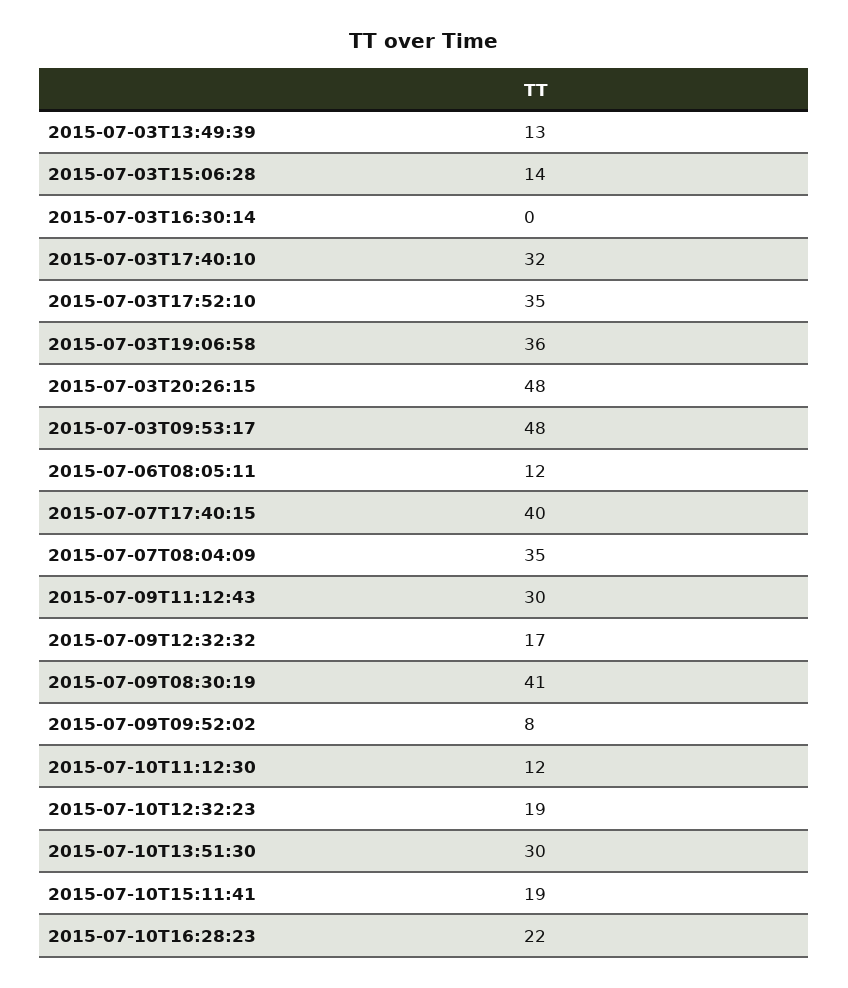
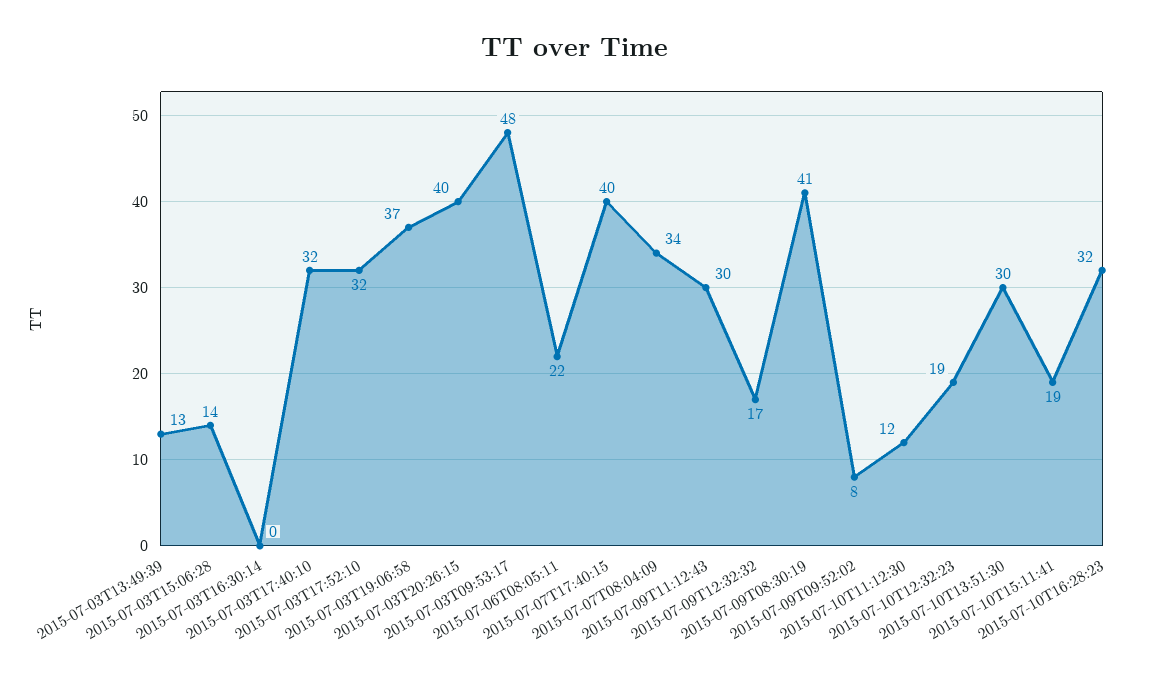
  {
    "2015-07-03T13:49:39": 13,
    "2015-07-03T15:06:28": 14,
    "2015-07-03T16:30:14": 0,
    "2015-07-03T17:40:10": 32,
-   "2015-07-03T17:52:10": 35,
+   "2015-07-03T17:52:10": 32,
-   "2015-07-03T19:06:58": 36,
+   "2015-07-03T19:06:58": 37,
-   "2015-07-03T20:26:15": 48,
+   "2015-07-03T20:26:15": 40,
    "2015-07-03T09:53:17": 48,
-   "2015-07-06T08:05:11": 12,
+   "2015-07-06T08:05:11": 22,
    "2015-07-07T17:40:15": 40,
-   "2015-07-07T08:04:09": 35,
+   "2015-07-07T08:04:09": 34,
    "2015-07-09T11:12:43": 30,
    "2015-07-09T12:32:32": 17,
    "2015-07-09T08:30:19": 41,
    "2015-07-09T09:52:02": 8,
    "2015-07-10T11:12:30": 12,
    "2015-07-10T12:32:23": 19,
    "2015-07-10T13:51:30": 30,
    "2015-07-10T15:11:41": 19,
-   "2015-07-10T16:28:23": 22
+   "2015-07-10T16:28:23": 32
  }

